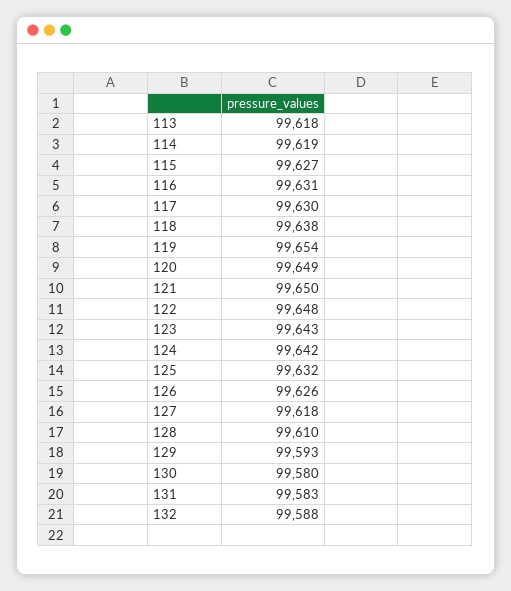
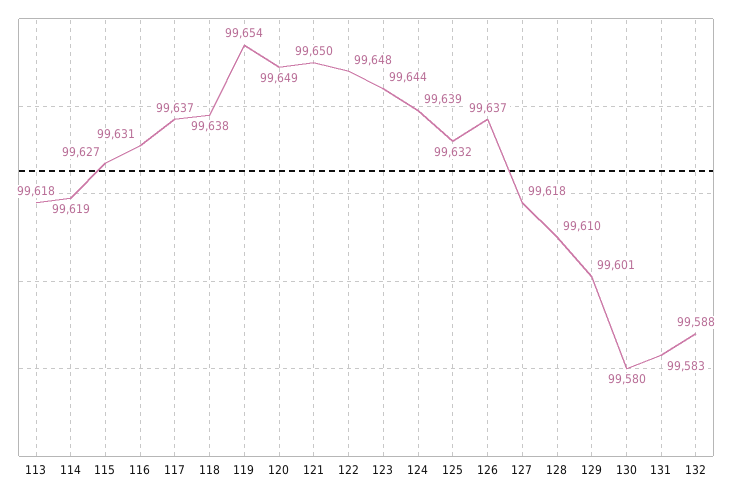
  {
    "113": 99618,
    "114": 99619,
    "115": 99627,
    "116": 99631,
-   "117": 99630,
+   "117": 99637,
    "118": 99638,
    "119": 99654,
    "120": 99649,
    "121": 99650,
    "122": 99648,
-   "123": 99643,
+   "123": 99644,
-   "124": 99642,
+   "124": 99639,
    "125": 99632,
-   "126": 99626,
+   "126": 99637,
    "127": 99618,
    "128": 99610,
-   "129": 99593,
+   "129": 99601,
    "130": 99580,
    "131": 99583,
    "132": 99588
  }

